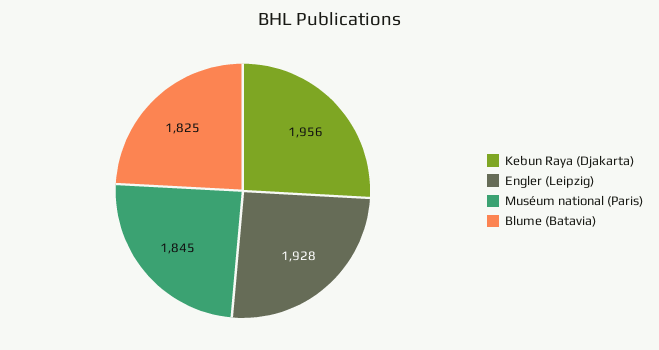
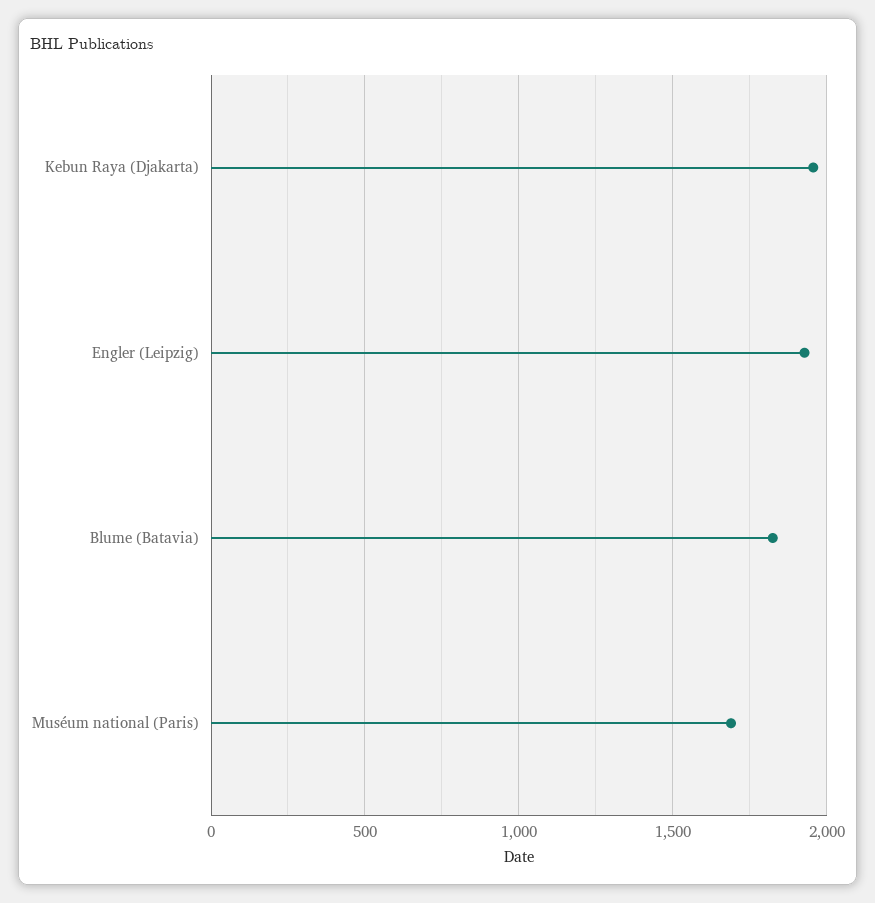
  {
    "Kebun Raya (Djakarta)": 1956,
    "Engler (Leipzig)": 1928,
-   "Muséum national (Paris)": 1845,
+   "Muséum national (Paris)": 1700,
    "Blume (Batavia)": 1825
  }

